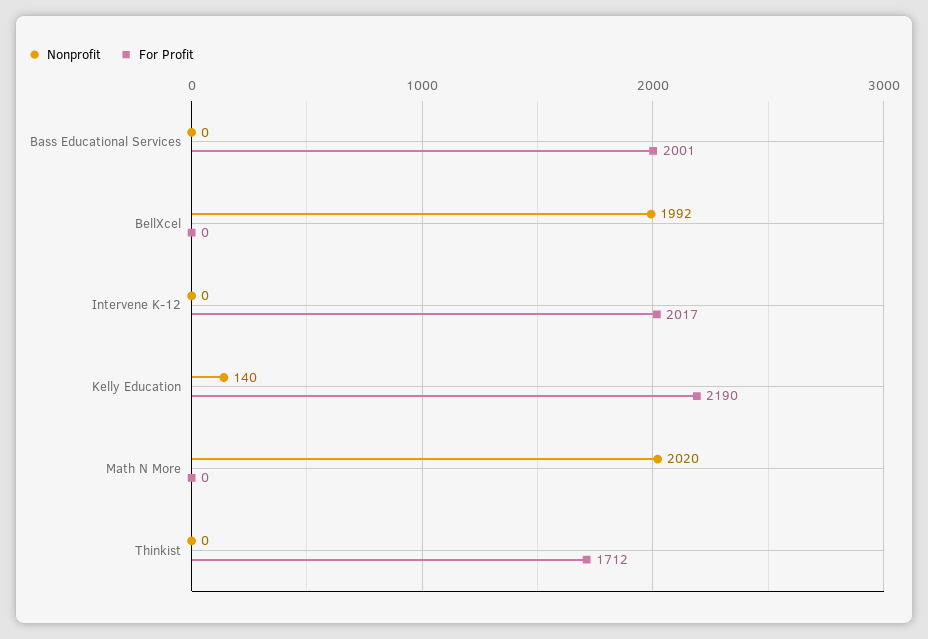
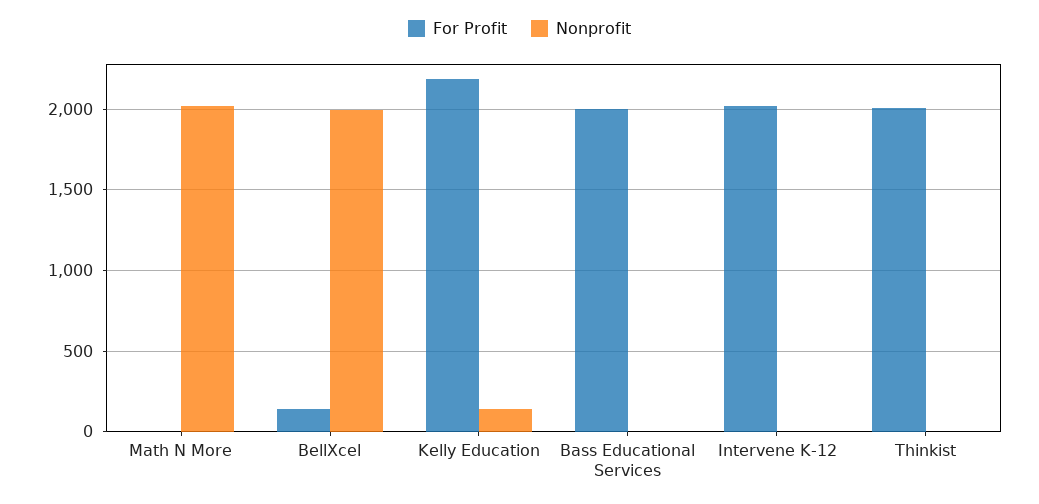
  {
    "Nonprofit": {
      "Bass Educational Services": 0,
      "BellXcel": 1992,
      "Intervene K-12": 0,
      "Kelly Education": 140,
      "Math N More": 2020,
      "Thinkist": 0
    },
    "For Profit": {
      "Bass Educational Services": 2001,
-     "BellXcel": 0,
+     "BellXcel": 150,
      "Intervene K-12": 2017,
      "Kelly Education": 2190,
      "Math N More": 0,
-     "Thinkist": 1712
+     "Thinkist": 2000
    }
  }

